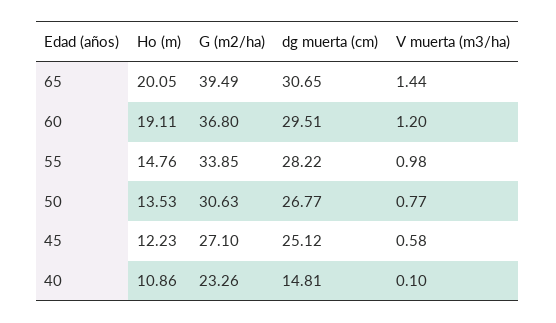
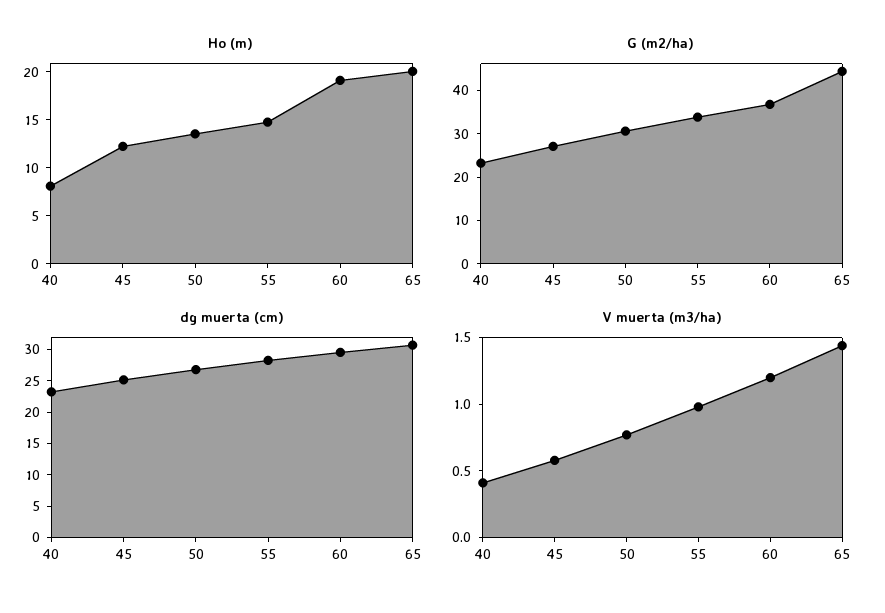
  {
    "Ho (m)": {
      "65": 20.05,
      "60": 19.11,
      "55": 14.76,
      "50": 13.53,
      "45": 12.23,
-     "40": 10.86
+     "40": 8
    },
    "G (m2/ha)": {
-     "65": 39.49,
+     "65": 44,
      "60": 36.8,
      "55": 33.85,
      "50": 30.63,
      "45": 27.1,
      "40": 23.26
    },
    "dg muerta (cm)": {
      "65": 30.65,
      "60": 29.51,
      "55": 28.22,
      "50": 26.77,
      "45": 25.12,
-     "40": 14.81
+     "40": 22.5
    },
    "V muerta (m3/ha)": {
      "65": 1.44,
      "60": 1.2,
      "55": 0.98,
      "50": 0.77,
      "45": 0.58,
-     "40": 0.1
+     "40": 0.4
    }
  }

